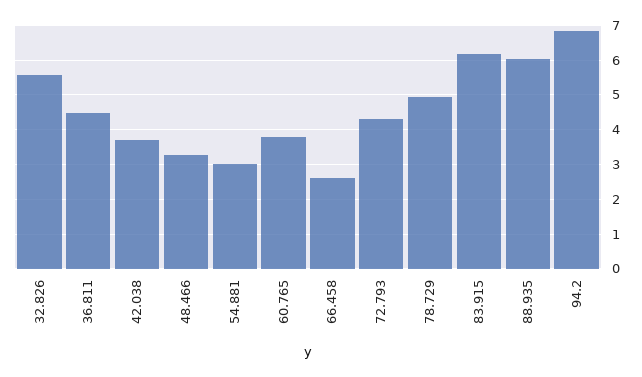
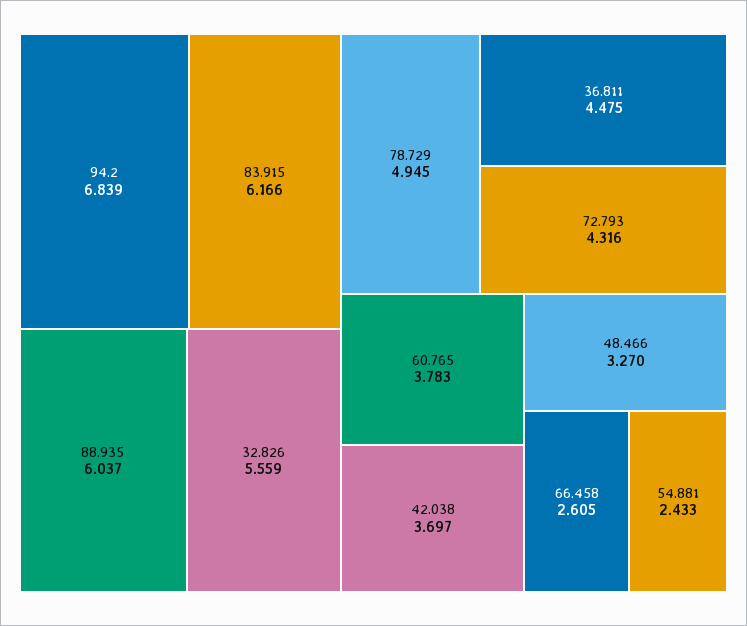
  {
    "32.826": 5.559,
    "36.811": 4.475,
    "42.038": 3.697,
    "48.466": 3.27,
-   "54.881": 3,
+   "54.881": 2.433,
    "60.765": 3.783,
    "66.458": 2.605,
    "72.793": 4.316,
    "78.729": 4.945,
    "83.915": 6.166,
    "88.935": 6.037,
    "94.2": 6.839
  }

